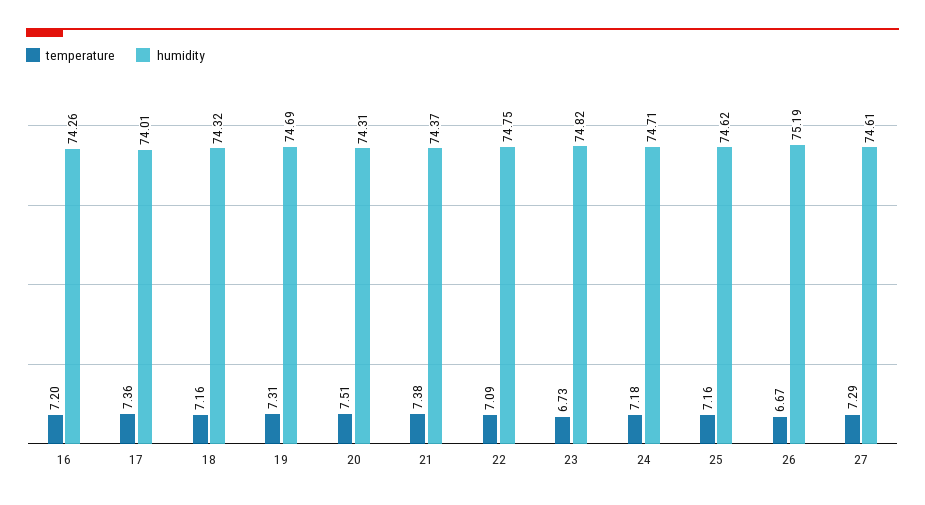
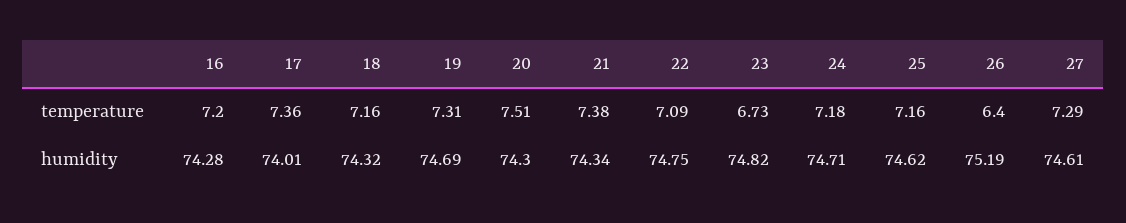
  {
    "temperature": {
      "16": 7.2,
      "17": 7.36,
      "18": 7.16,
      "19": 7.31,
      "20": 7.51,
      "21": 7.38,
      "22": 7.09,
      "23": 6.73,
      "24": 7.18,
      "25": 7.16,
-     "26": 6.67,
+     "26": 6.4,
      "27": 7.29
    },
    "humidity": {
-     "16": 74.26,
+     "16": 74.28,
      "17": 74.01,
      "18": 74.32,
      "19": 74.69,
-     "20": 74.31,
+     "20": 74.3,
-     "21": 74.37,
+     "21": 74.34,
      "22": 74.75,
      "23": 74.82,
      "24": 74.71,
      "25": 74.62,
      "26": 75.19,
      "27": 74.61
    }
  }

